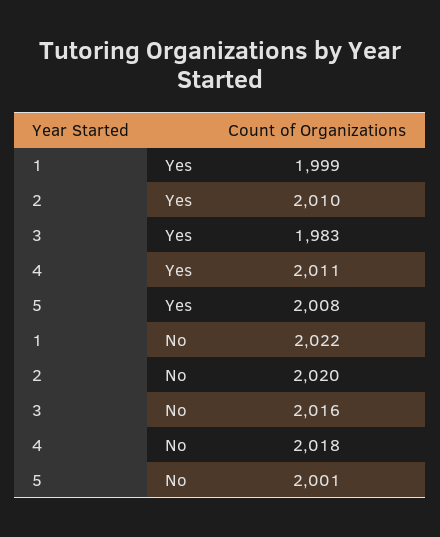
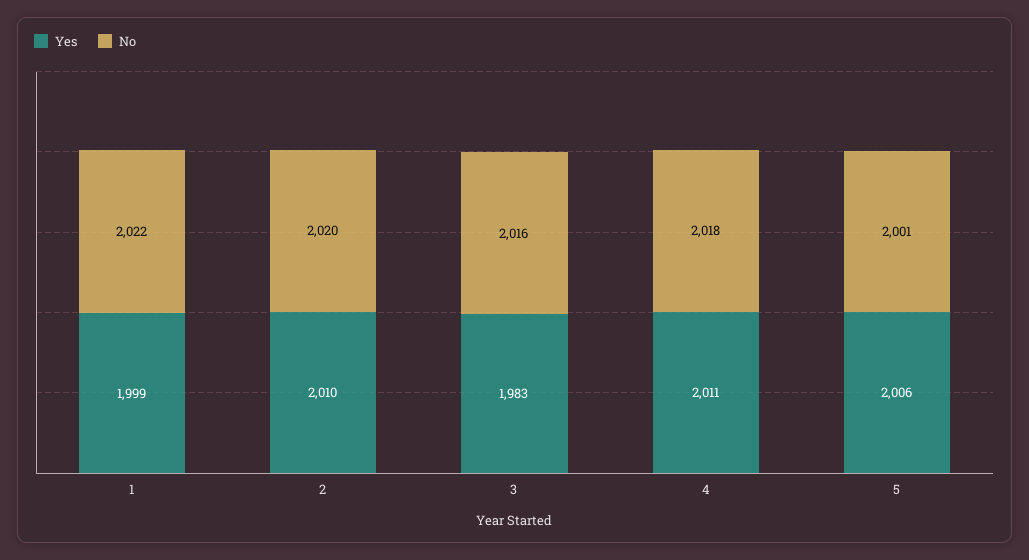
  {
    "Yes": {
      "1": 1999,
      "2": 2010,
      "3": 1983,
      "4": 2011,
-     "5": 2008
+     "5": 2006
    },
    "No": {
      "1": 2022,
      "2": 2020,
      "3": 2016,
      "4": 2018,
      "5": 2001
    }
  }

